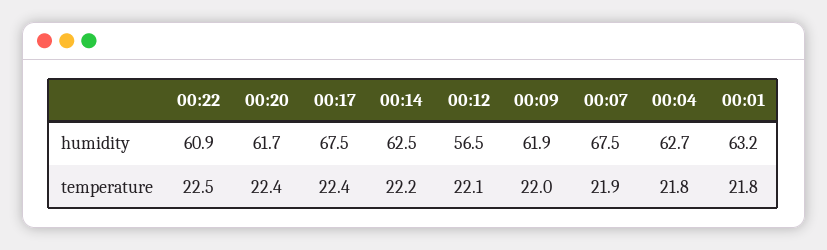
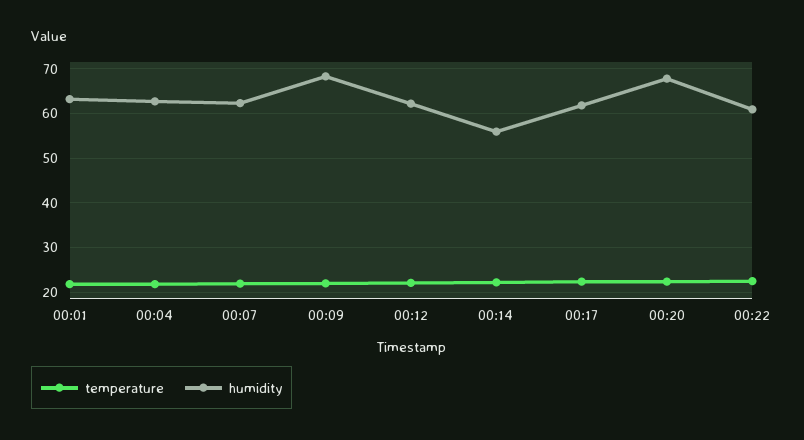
  {
    "humidity": {
      "00:22": 60.9,
-     "00:20": 61.7,
+     "00:20": 68,
-     "00:17": 67.5,
+     "00:17": 62,
-     "00:14": 62.5,
+     "00:14": 56,
-     "00:12": 56.5,
+     "00:12": 62,
-     "00:09": 61.9,
+     "00:09": 68,
-     "00:07": 67.5,
+     "00:07": 62,
      "00:04": 62.7,
      "00:01": 63.2
    },
    "temperature": {
      "00:22": 22.5,
      "00:20": 22.4,
      "00:17": 22.4,
      "00:14": 22.2,
      "00:12": 22.1,
      "00:09": 22,
      "00:07": 21.9,
      "00:04": 21.8,
      "00:01": 21.8
    }
  }

